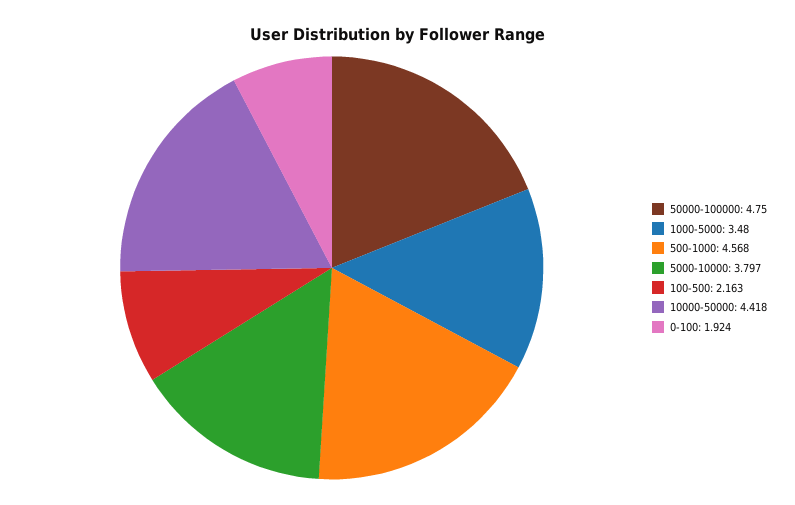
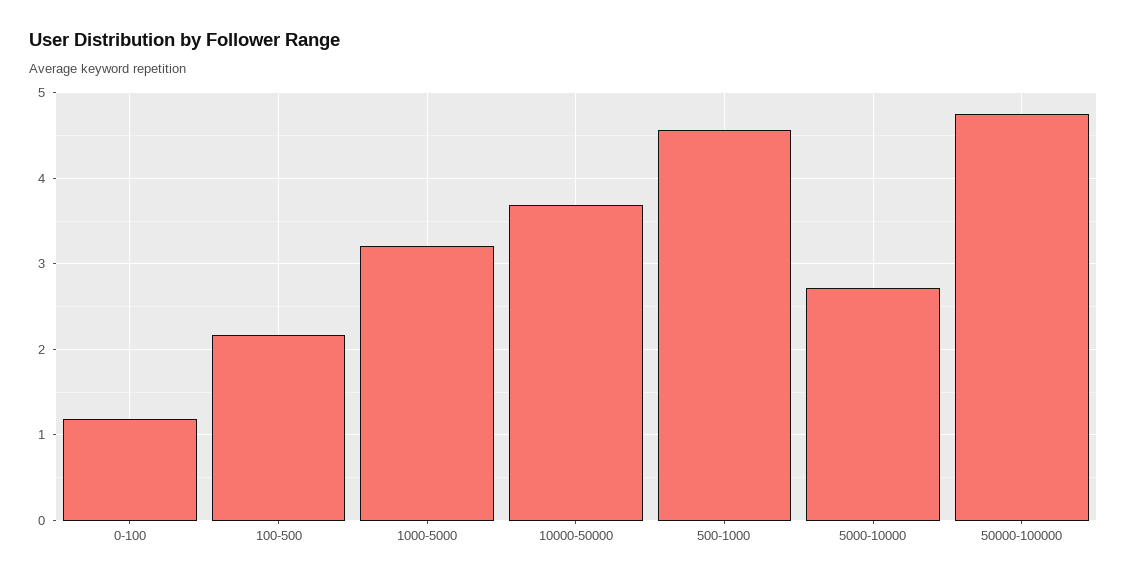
  {
    "50000-100000": 4.75,
-   "1000-5000": 3.48,
+   "1000-5000": 3.2,
    "500-1000": 4.568,
-   "5000-10000": 3.797,
+   "5000-10000": 2.7,
    "100-500": 2.163,
-   "10000-50000": 4.418,
+   "10000-50000": 3.7,
-   "0-100": 1.924
+   "0-100": 1.2
  }

